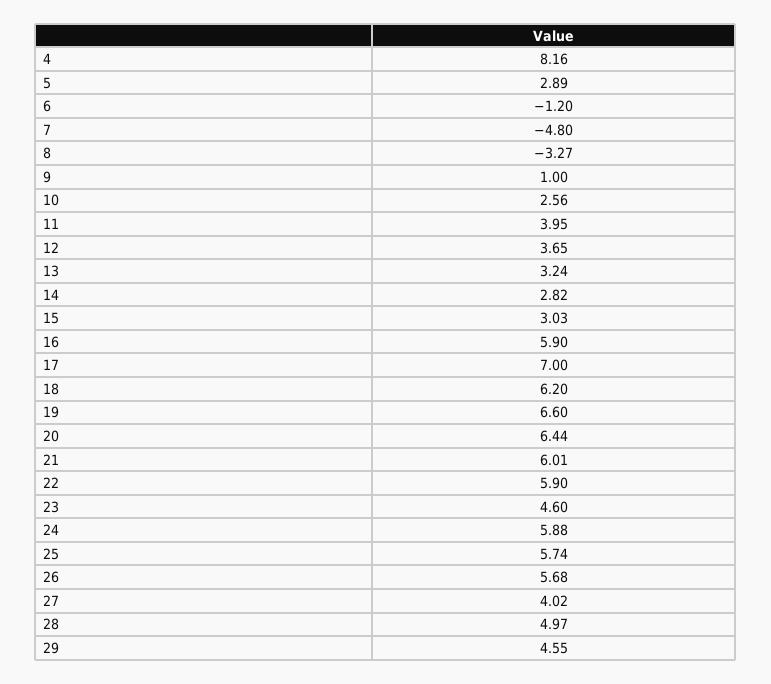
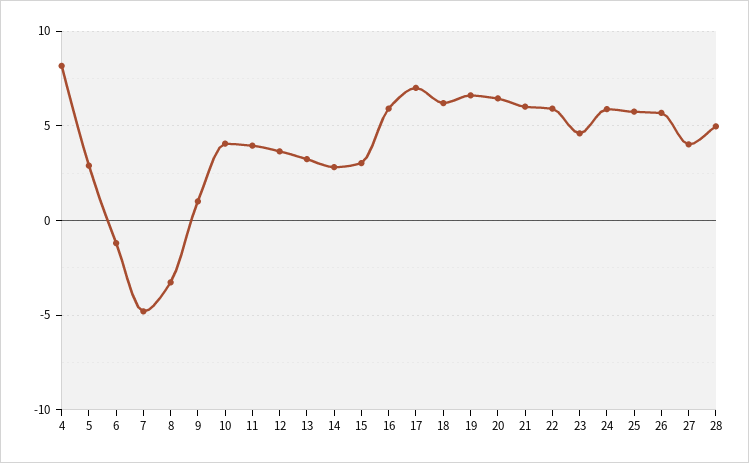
  {
    "4": 8.16,
    "5": 2.89,
    "6": -1.2,
    "7": -4.8,
    "8": -3.27,
    "9": 1,
-   "10": 2.56,
+   "10": 4,
    "11": 3.95,
    "12": 3.65,
    "13": 3.24,
    "14": 2.82,
    "15": 3.03,
    "16": 5.9,
    "17": 7,
    "18": 6.2,
    "19": 6.6,
    "20": 6.44,
    "21": 6.01,
    "22": 5.9,
    "23": 4.6,
    "24": 5.88,
    "25": 5.74,
    "26": 5.68,
    "27": 4.02,
-   "28": 4.97,
+   "28": 4.97
-   "29": 4.55
  }

